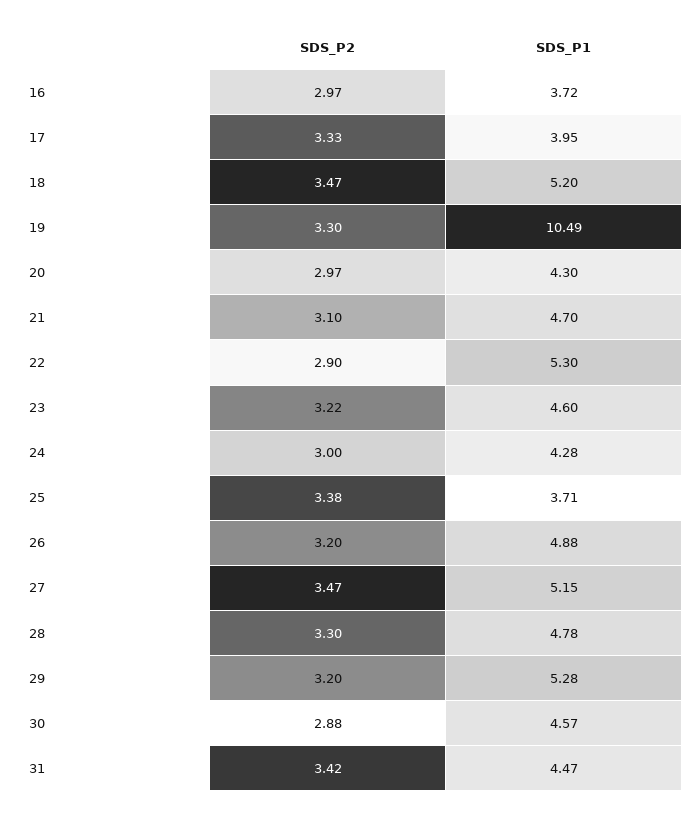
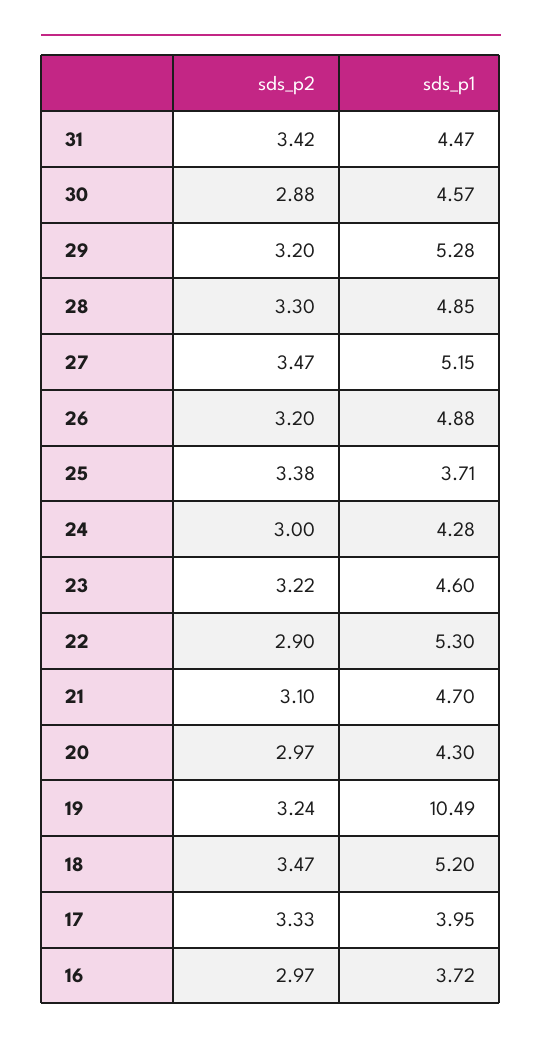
  {
    "SDS_P2": {
      "16": 2.97,
      "17": 3.33,
      "18": 3.47,
-     "19": 3.3,
+     "19": 3.24,
      "20": 2.97,
      "21": 3.1,
      "22": 2.9,
      "23": 3.22,
      "24": 3,
      "25": 3.38,
      "26": 3.2,
      "27": 3.47,
      "28": 3.3,
      "29": 3.2,
      "30": 2.88,
      "31": 3.42
    },
    "SDS_P1": {
      "16": 3.72,
      "17": 3.95,
      "18": 5.2,
      "19": 10.49,
      "20": 4.3,
      "21": 4.7,
      "22": 5.3,
      "23": 4.6,
      "24": 4.28,
      "25": 3.71,
      "26": 4.88,
      "27": 5.15,
-     "28": 4.78,
+     "28": 4.85,
      "29": 5.28,
      "30": 4.57,
      "31": 4.47
    }
  }

